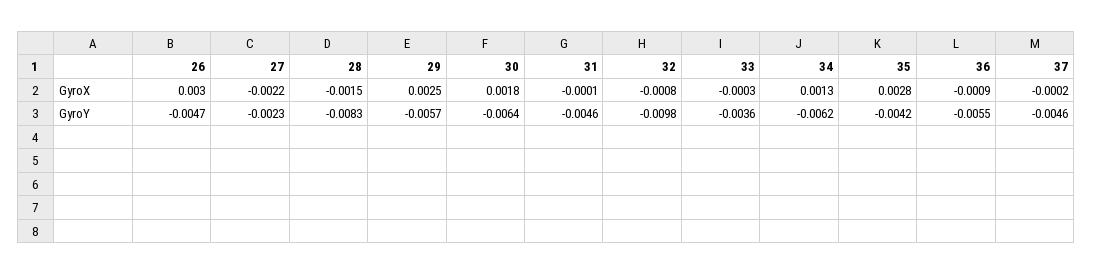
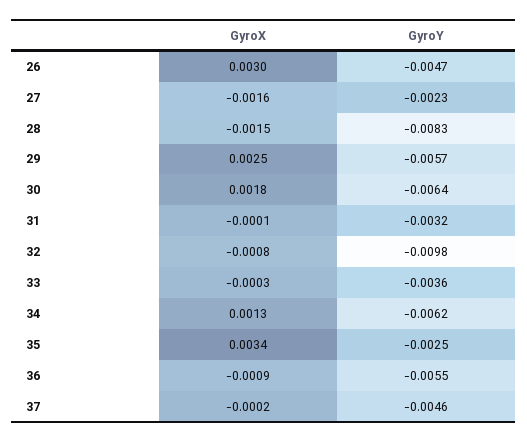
  {
    "26": {
      "GyroX": 0.003,
      "GyroY": -0.0047
    },
    "27": {
-     "GyroX": -0.0022,
+     "GyroX": -0.0016,
      "GyroY": -0.0023
    },
    "28": {
      "GyroX": -0.0015,
      "GyroY": -0.0083
    },
    "29": {
      "GyroX": 0.0025,
      "GyroY": -0.0057
    },
    "30": {
      "GyroX": 0.0018,
      "GyroY": -0.0064
    },
    "31": {
      "GyroX": -0.0001,
-     "GyroY": -0.0046
+     "GyroY": -0.0032
    },
    "32": {
      "GyroX": -0.0008,
      "GyroY": -0.0098
    },
    "33": {
      "GyroX": -0.0003,
      "GyroY": -0.0036
    },
    "34": {
      "GyroX": 0.0013,
      "GyroY": -0.0062
    },
    "35": {
-     "GyroX": 0.0028,
+     "GyroX": 0.0034,
-     "GyroY": -0.0042
+     "GyroY": -0.0025
    },
    "36": {
      "GyroX": -0.0009,
      "GyroY": -0.0055
    },
    "37": {
      "GyroX": -0.0002,
      "GyroY": -0.0046
    }
  }

